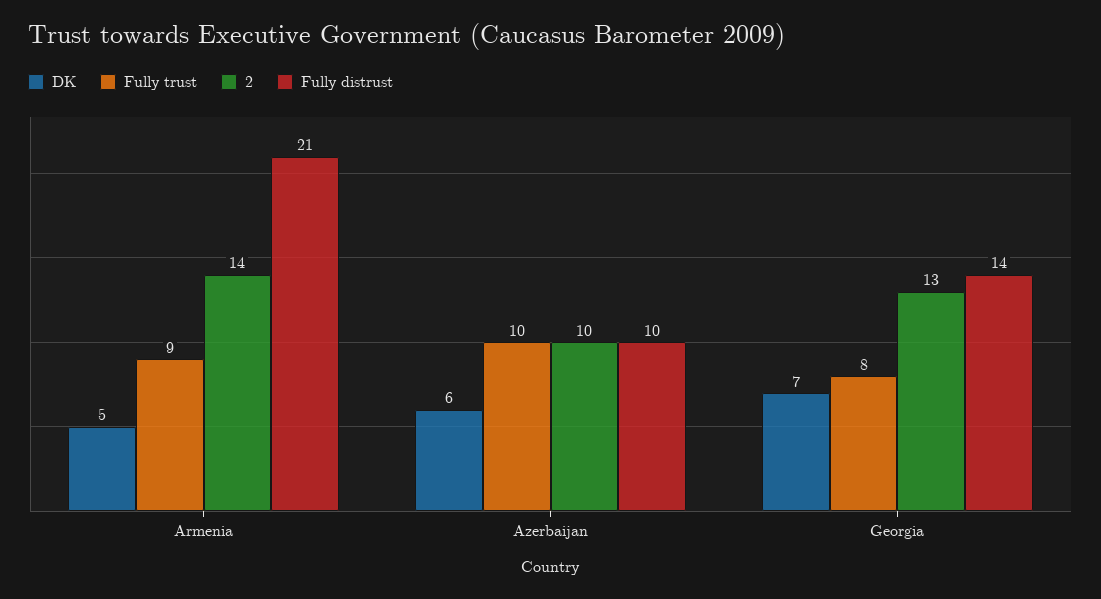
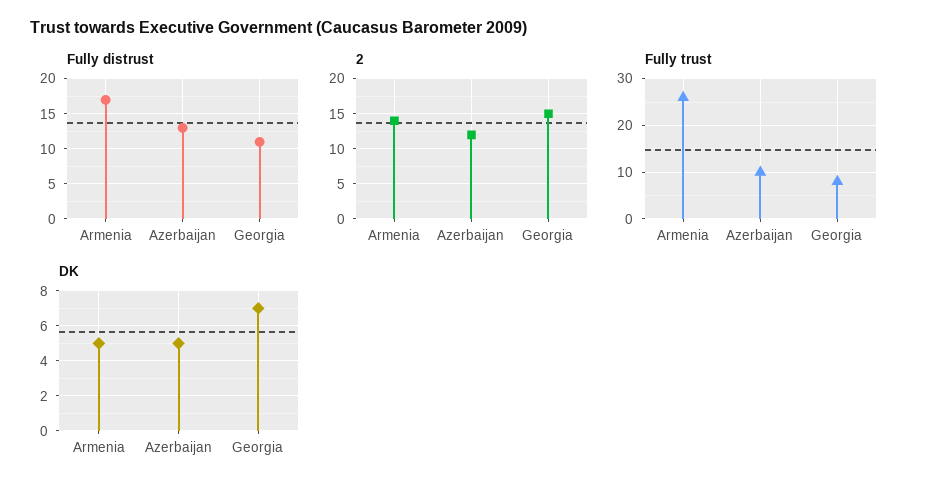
  {
    "DK": {
      "Armenia": 5,
-     "Azerbaijan": 6,
+     "Azerbaijan": 5,
      "Georgia": 7
    },
    "Fully trust": {
-     "Armenia": 9,
+     "Armenia": 25,
      "Azerbaijan": 10,
      "Georgia": 8
    },
    "2": {
      "Armenia": 14,
-     "Azerbaijan": 10,
+     "Azerbaijan": 12,
-     "Georgia": 13
+     "Georgia": 15
    },
    "Fully distrust": {
-     "Armenia": 21,
+     "Armenia": 17,
-     "Azerbaijan": 10,
+     "Azerbaijan": 13,
-     "Georgia": 14
+     "Georgia": 11
    }
  }

